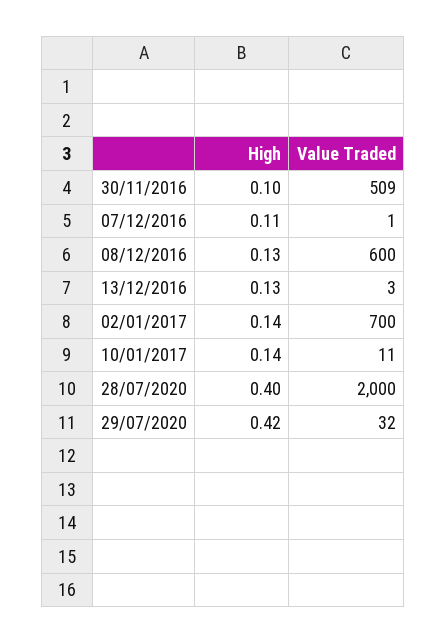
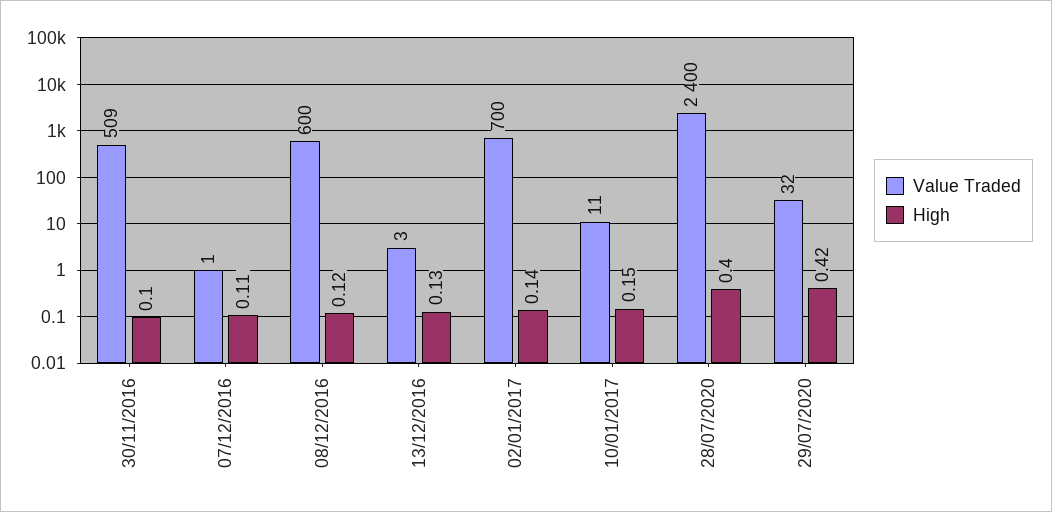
  {
    "High": {
      "30/11/2016": 0.1,
      "07/12/2016": 0.11,
-     "08/12/2016": 0.13,
+     "08/12/2016": 0.12,
      "13/12/2016": 0.13,
      "02/01/2017": 0.14,
-     "10/01/2017": 0.14,
+     "10/01/2017": 0.15,
      "28/07/2020": 0.4,
      "29/07/2020": 0.42
    },
    "Value Traded": {
      "30/11/2016": 509,
      "07/12/2016": 1,
      "08/12/2016": 600,
      "13/12/2016": 3,
      "02/01/2017": 700,
      "10/01/2017": 11,
-     "28/07/2020": 2000,
+     "28/07/2020": 2400,
      "29/07/2020": 32
    }
  }

